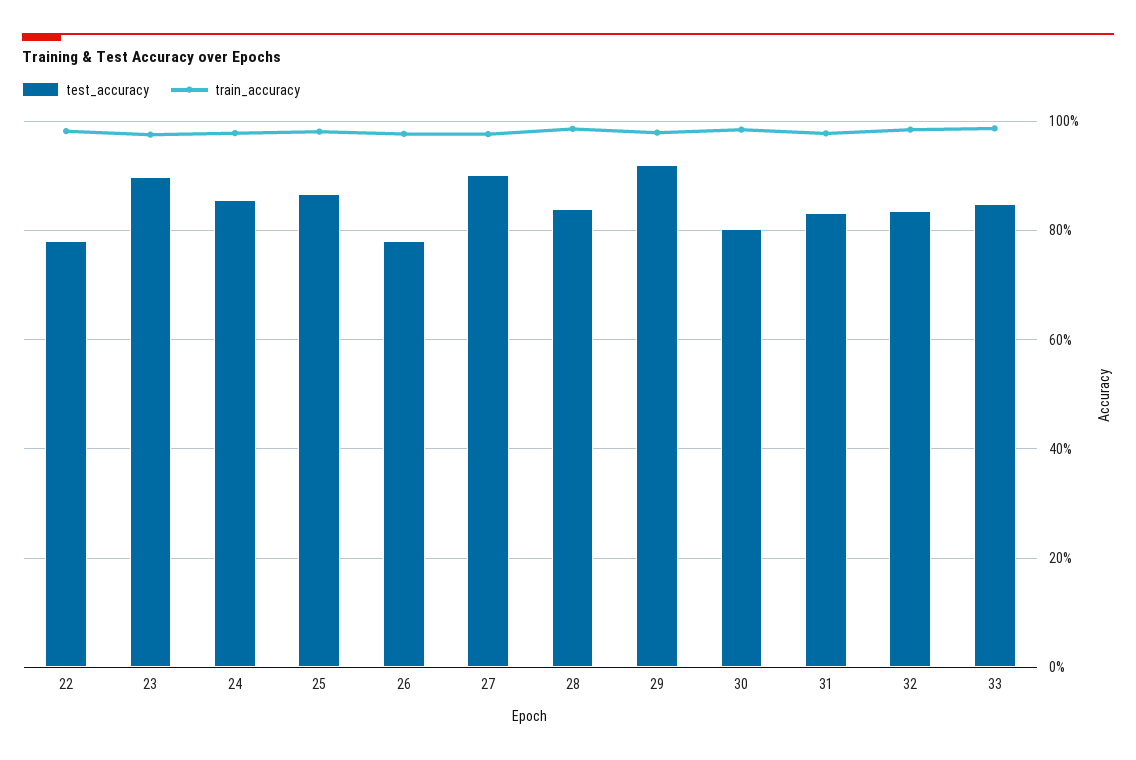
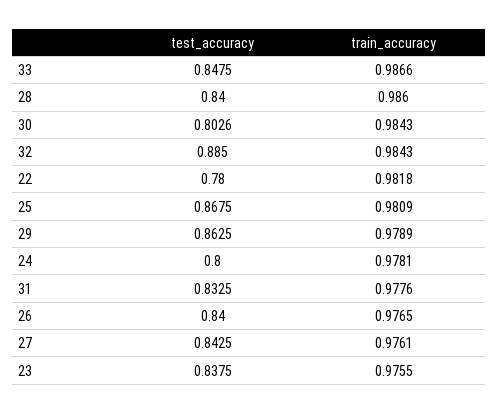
  {
    "test_accuracy": {
      "22": 0.78,
-     "23": 0.9,
+     "23": 0.8375,
-     "24": 0.86,
+     "24": 0.8,
      "25": 0.8675,
-     "26": 0.78,
+     "26": 0.84,
-     "27": 0.9,
+     "27": 0.8425,
      "28": 0.84,
-     "29": 0.92,
+     "29": 0.8625,
      "30": 0.8026,
      "31": 0.8325,
-     "32": 0.84,
+     "32": 0.885,
      "33": 0.8475
    },
    "train_accuracy": {
      "22": 0.9818,
      "23": 0.9755,
      "24": 0.9781,
      "25": 0.9809,
      "26": 0.9765,
      "27": 0.9761,
      "28": 0.986,
      "29": 0.9789,
      "30": 0.9843,
      "31": 0.9776,
      "32": 0.9843,
      "33": 0.9866
    }
  }

